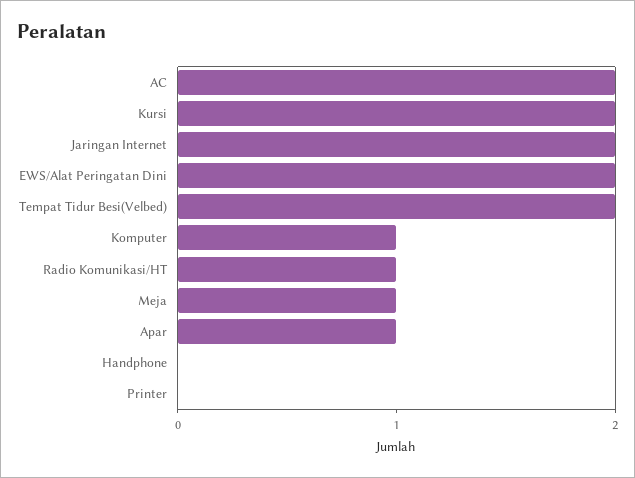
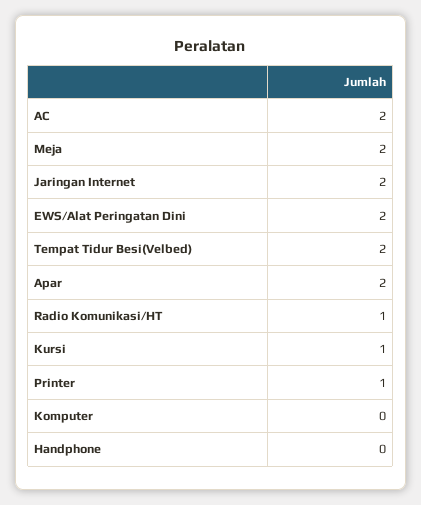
  {
    "AC": 2,
-   "Kursi": 2,
+   "Kursi": 1,
    "Jaringan Internet": 2,
    "EWS/Alat Peringatan Dini": 2,
    "Tempat Tidur Besi(Velbed)": 2,
-   "Komputer": 1,
+   "Komputer": 0,
    "Radio Komunikasi/HT": 1,
-   "Meja": 1,
+   "Meja": 2,
-   "Apar": 1,
+   "Apar": 2,
    "Handphone": 0,
-   "Printer": 0
+   "Printer": 1
  }

